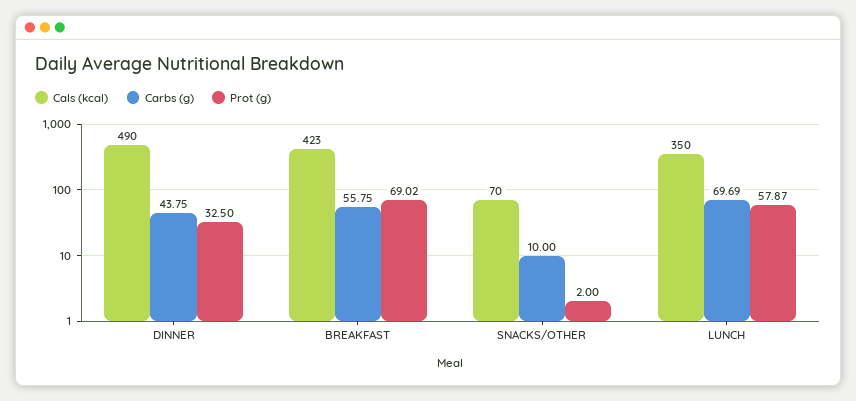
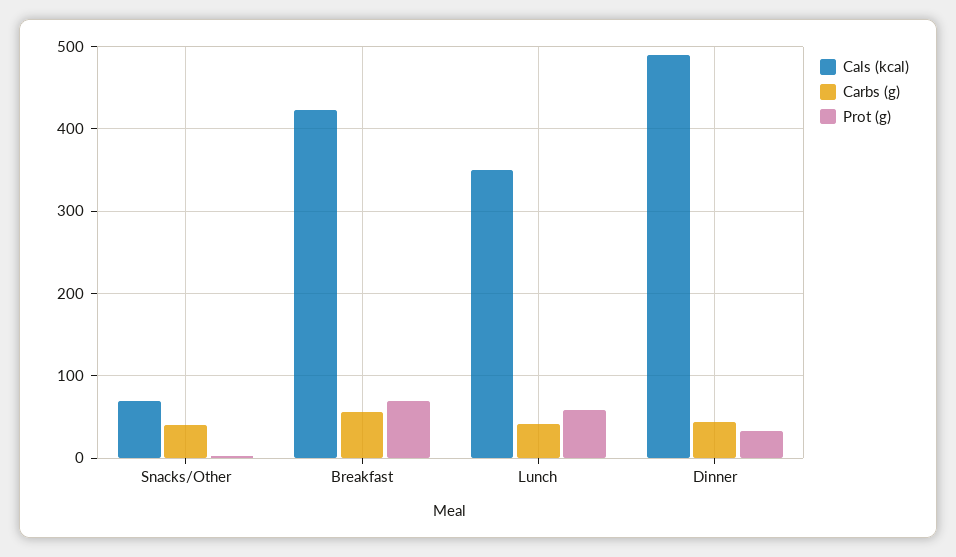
  {
    "Cals (kcal)": {
      "DINNER": 490,
      "BREAKFAST": 423,
      "SNACKS/OTHER": 70,
      "LUNCH": 350
    },
    "Carbs (g)": {
      "DINNER": 43.75,
      "BREAKFAST": 55.75,
-     "SNACKS/OTHER": 10,
+     "SNACKS/OTHER": 40,
-     "LUNCH": 69.69
+     "LUNCH": 40
    },
    "Prot (g)": {
      "DINNER": 32.5,
      "BREAKFAST": 69.02,
      "SNACKS/OTHER": 2,
      "LUNCH": 57.87
    }
  }

